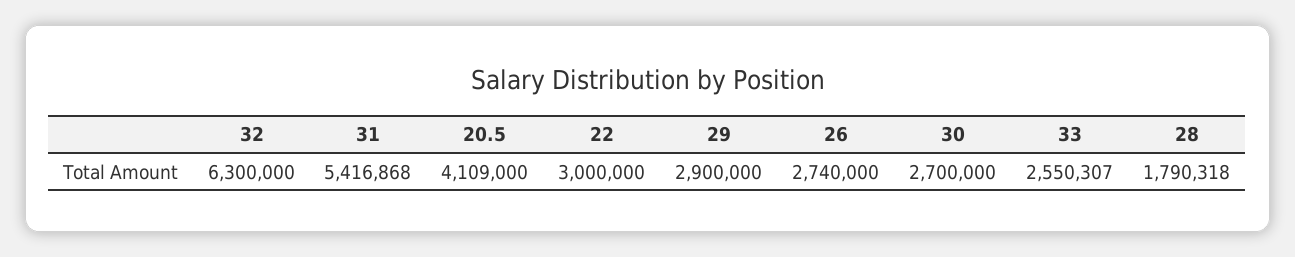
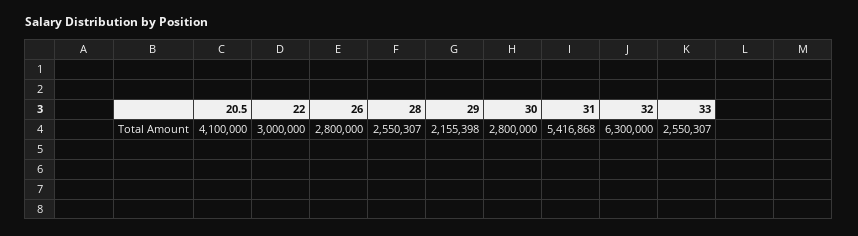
  {
    "32": 6300000,
    "31": 5416868,
-   "20.5": 4109000,
+   "20.5": 4100000,
    "22": 3000000,
-   "29": 2900000,
+   "29": 2155398,
-   "26": 2740000,
+   "26": 2800000,
-   "30": 2700000,
+   "30": 2800000,
    "33": 2550307,
-   "28": 1790318
+   "28": 2550307
  }

